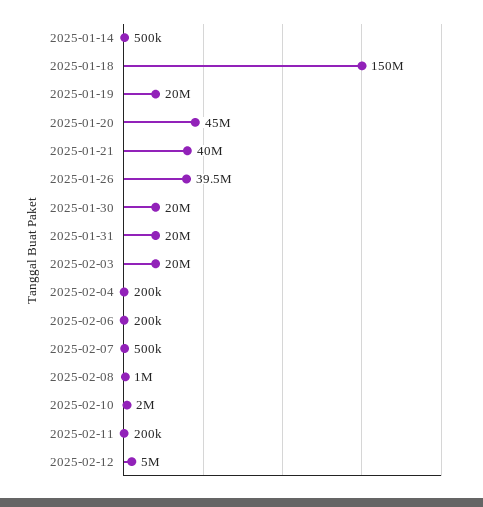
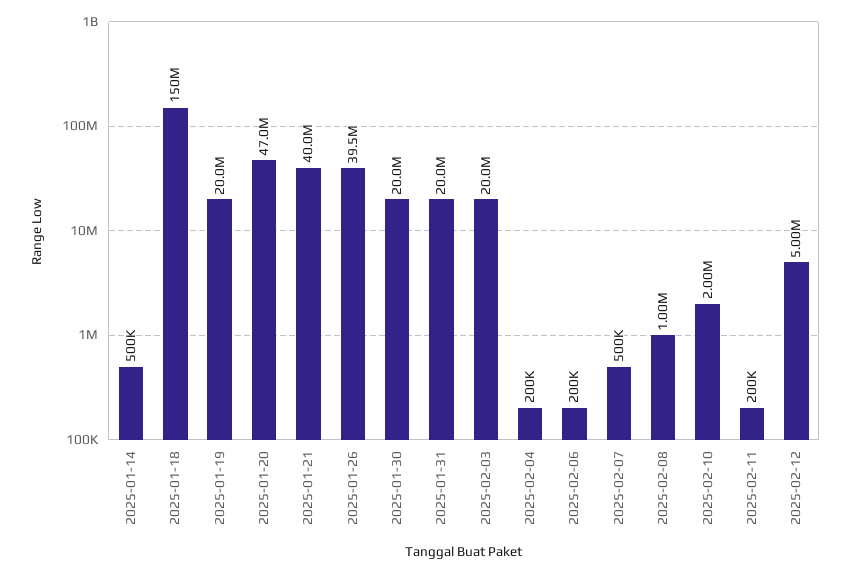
  {
    "2025-01-14": 500000,
    "2025-01-18": 150000000,
    "2025-01-19": 20000000,
-   "2025-01-20": 45000000,
+   "2025-01-20": 47000000,
    "2025-01-21": 40000000,
    "2025-01-26": 39500000,
    "2025-01-30": 20000000,
    "2025-01-31": 20000000,
    "2025-02-03": 20000000,
    "2025-02-04": 200000,
    "2025-02-06": 200000,
    "2025-02-07": 500000,
    "2025-02-08": 1000000,
    "2025-02-10": 2000000,
    "2025-02-11": 200000,
    "2025-02-12": 5000000
  }

